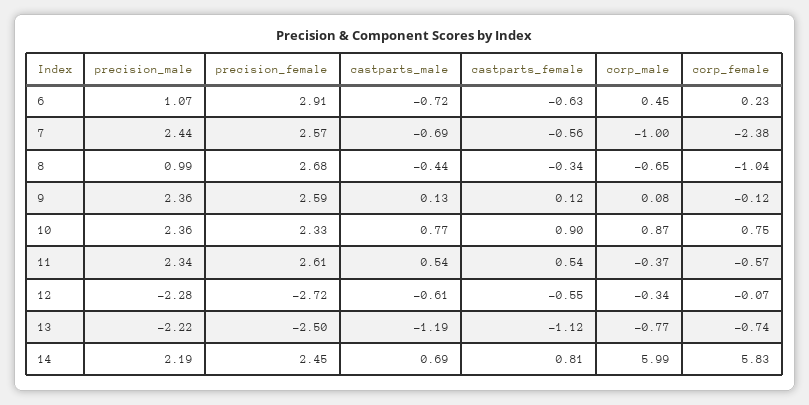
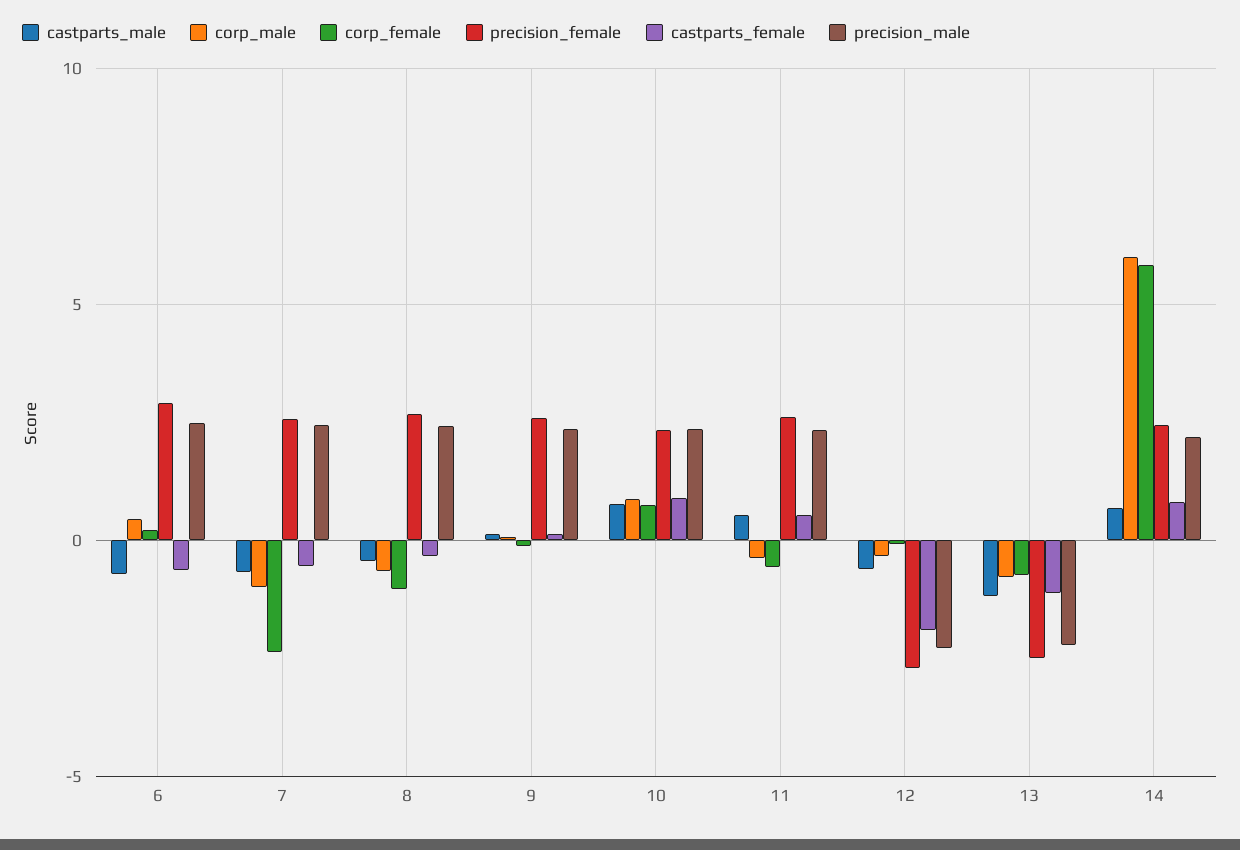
  {
    "precision_male": {
-     "6": 1.07,
+     "6": 2.5,
      "7": 2.44,
-     "8": 0.99,
+     "8": 2.5,
      "9": 2.36,
      "10": 2.36,
      "11": 2.34,
      "12": -2.28,
      "13": -2.22,
      "14": 2.19
    },
    "precision_female": {
      "6": 2.91,
      "7": 2.57,
      "8": 2.68,
      "9": 2.59,
      "10": 2.33,
      "11": 2.61,
      "12": -2.72,
      "13": -2.5,
      "14": 2.45
    },
    "castparts_male": {
      "6": -0.72,
      "7": -0.69,
      "8": -0.44,
      "9": 0.13,
      "10": 0.77,
      "11": 0.54,
      "12": -0.61,
      "13": -1.19,
      "14": 0.69
    },
    "castparts_female": {
      "6": -0.63,
      "7": -0.56,
      "8": -0.34,
      "9": 0.12,
      "10": 0.9,
      "11": 0.54,
-     "12": -0.55,
+     "12": -2,
      "13": -1.12,
      "14": 0.81
    },
    "corp_male": {
      "6": 0.45,
      "7": -1,
      "8": -0.65,
      "9": 0.08,
      "10": 0.87,
      "11": -0.37,
      "12": -0.34,
      "13": -0.77,
      "14": 5.99
    },
    "corp_female": {
      "6": 0.23,
      "7": -2.38,
      "8": -1.04,
      "9": -0.12,
      "10": 0.75,
      "11": -0.57,
      "12": -0.07,
      "13": -0.74,
      "14": 5.83
    }
  }

